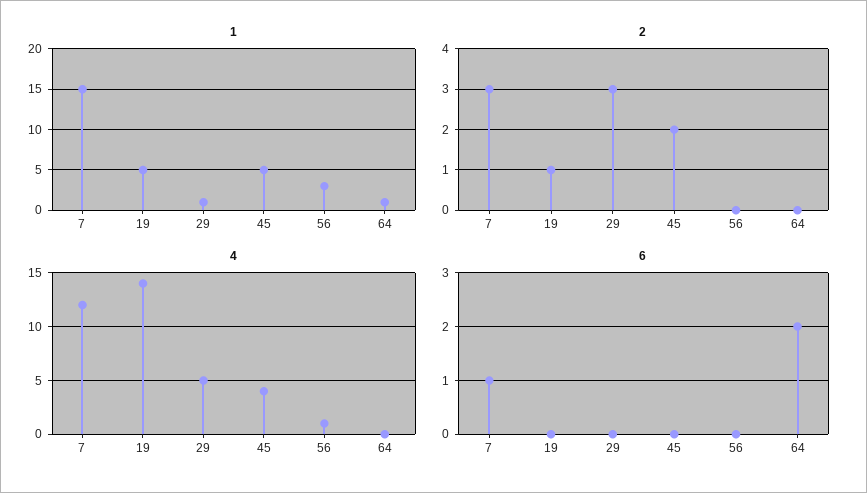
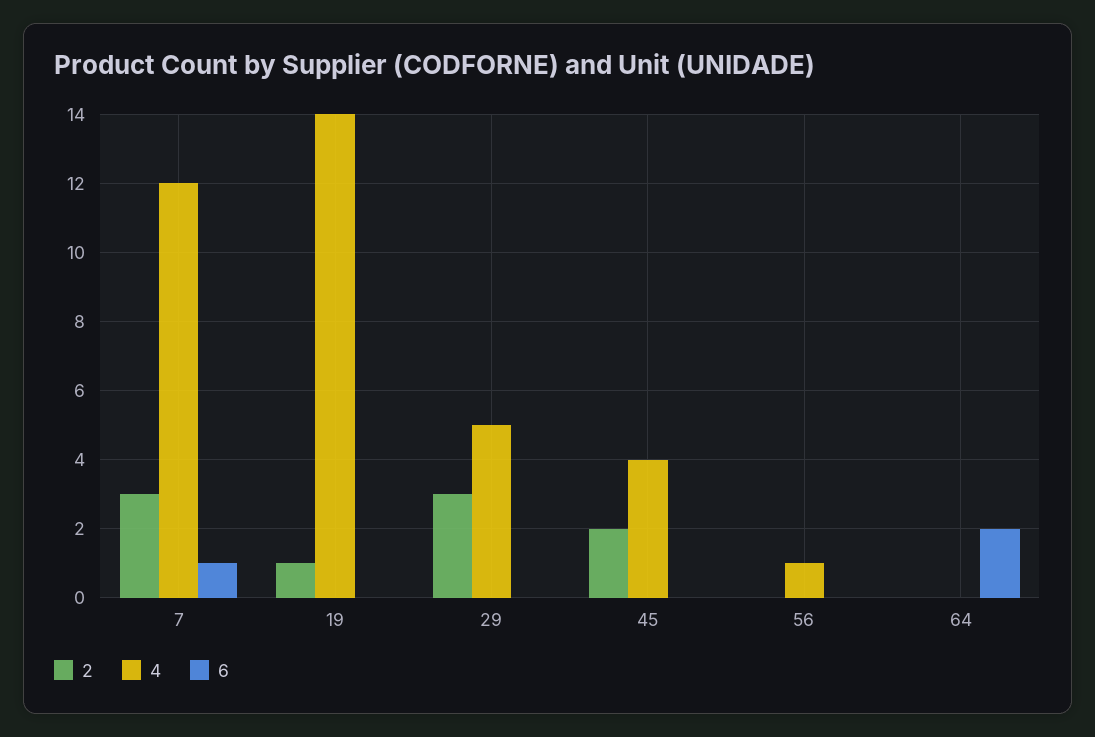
  {
-   "1": {
-     "7": 15,
-     "19": 5,
-     "29": 1,
-     "45": 5,
-     "56": 3,
-     "64": 1
-   },
    "2": {
      "7": 3,
      "19": 1,
      "29": 3,
      "45": 2,
      "56": 0,
      "64": 0
    },
    "4": {
      "7": 12,
      "19": 14,
      "29": 5,
      "45": 4,
      "56": 1,
      "64": 0
    },
    "6": {
      "7": 1,
      "19": 0,
      "29": 0,
      "45": 0,
      "56": 0,
      "64": 2
    }
  }

